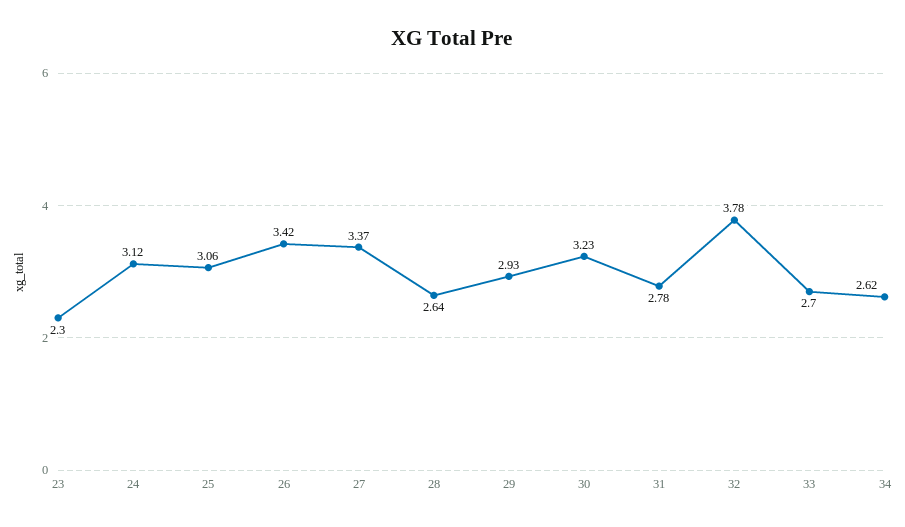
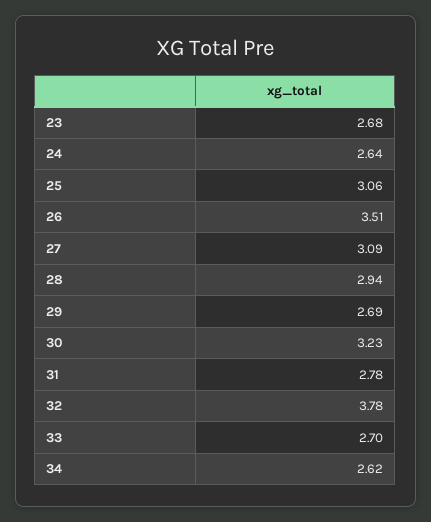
  {
-   "23": 2.3,
+   "23": 2.68,
-   "24": 3.12,
+   "24": 2.64,
    "25": 3.06,
-   "26": 3.42,
+   "26": 3.51,
-   "27": 3.37,
+   "27": 3.09,
-   "28": 2.64,
+   "28": 2.94,
-   "29": 2.93,
+   "29": 2.69,
    "30": 3.23,
    "31": 2.78,
    "32": 3.78,
    "33": 2.7,
    "34": 2.62
  }

